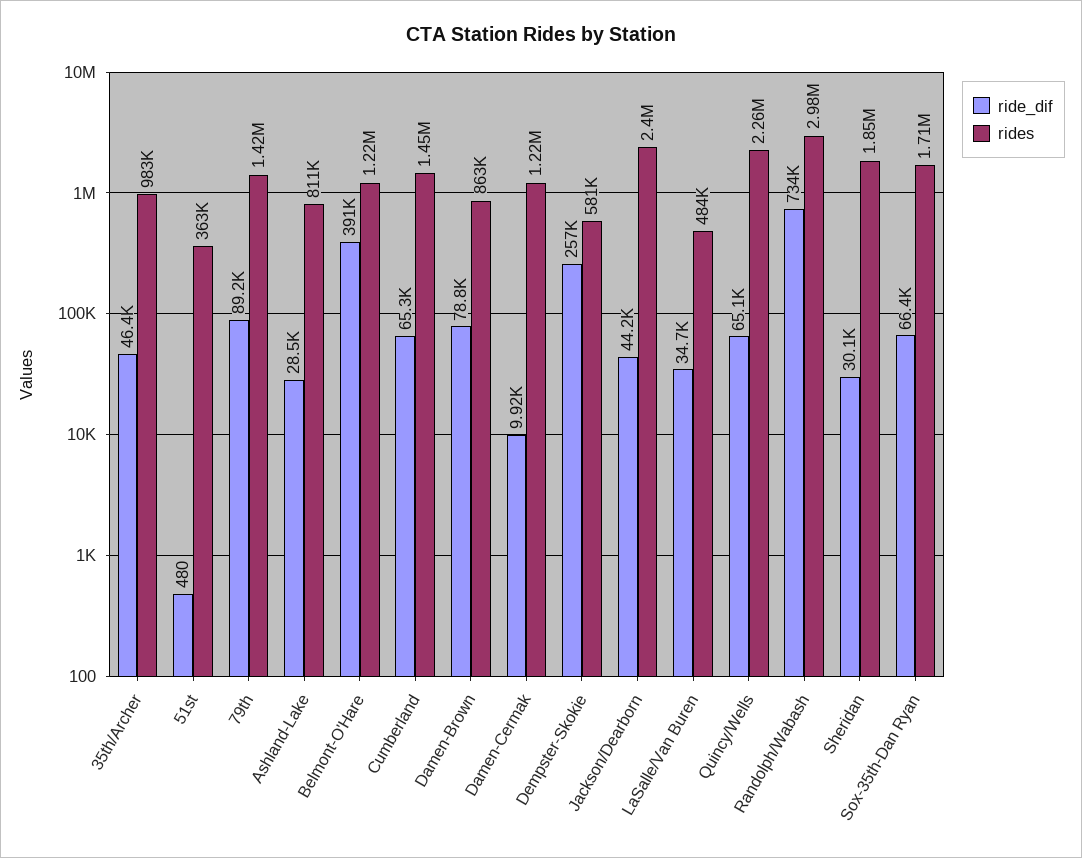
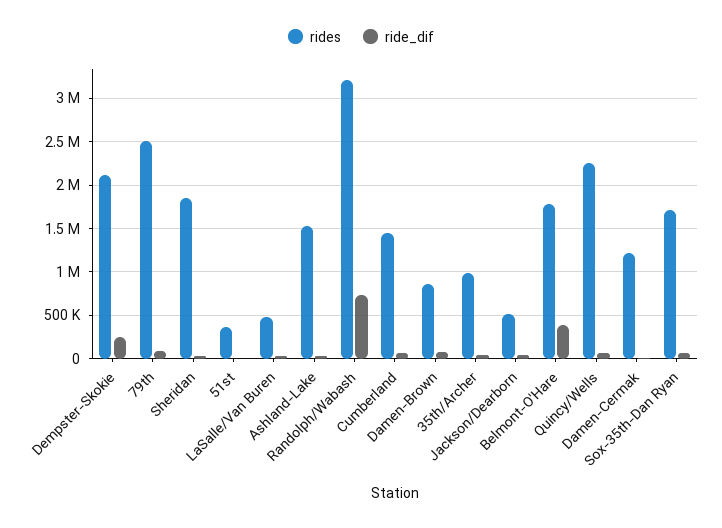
  {
    "ride_dif": {
      "35th/Archer": 46400,
      "51st": 480,
      "79th": 89200,
      "Ashland-Lake": 28500,
      "Belmont-O'Hare": 391000,
      "Cumberland": 65300,
      "Damen-Brown": 78800,
      "Damen-Cermak": 9920,
      "Dempster-Skokie": 257000,
      "Jackson/Dearborn": 44200,
      "LaSalle/Van Buren": 34700,
      "Quincy/Wells": 65100,
      "Randolph/Wabash": 734000,
      "Sheridan": 30100,
      "Sox-35th-Dan Ryan": 66400
    },
    "rides": {
      "35th/Archer": 983000,
      "51st": 363000,
-     "79th": 1420000,
+     "79th": 2500000,
-     "Ashland-Lake": 811000,
+     "Ashland-Lake": 1500000,
-     "Belmont-O'Hare": 1220000,
+     "Belmont-O'Hare": 1800000,
      "Cumberland": 1450000,
      "Damen-Brown": 863000,
      "Damen-Cermak": 1220000,
-     "Dempster-Skokie": 581000,
+     "Dempster-Skokie": 2100000,
-     "Jackson/Dearborn": 2400000,
+     "Jackson/Dearborn": 500000,
      "LaSalle/Van Buren": 484000,
      "Quincy/Wells": 2260000,
-     "Randolph/Wabash": 2980000,
+     "Randolph/Wabash": 3200000,
      "Sheridan": 1850000,
      "Sox-35th-Dan Ryan": 1710000
    }
  }

